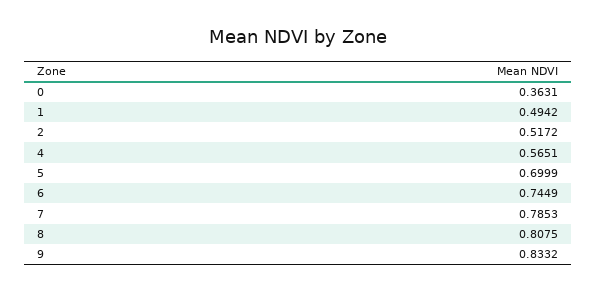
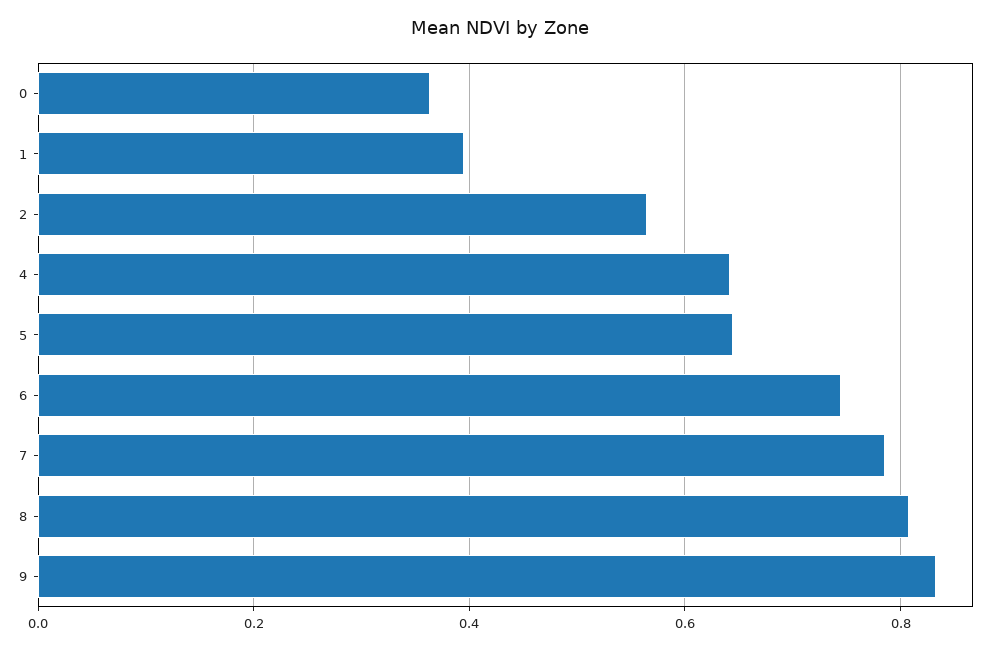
  {
    "0": 0.3631,
-   "1": 0.4942,
+   "1": 0.4,
-   "2": 0.5172,
+   "2": 0.56,
-   "4": 0.5651,
+   "4": 0.64,
-   "5": 0.6999,
+   "5": 0.64,
    "6": 0.7449,
    "7": 0.7853,
    "8": 0.8075,
    "9": 0.8332
  }

